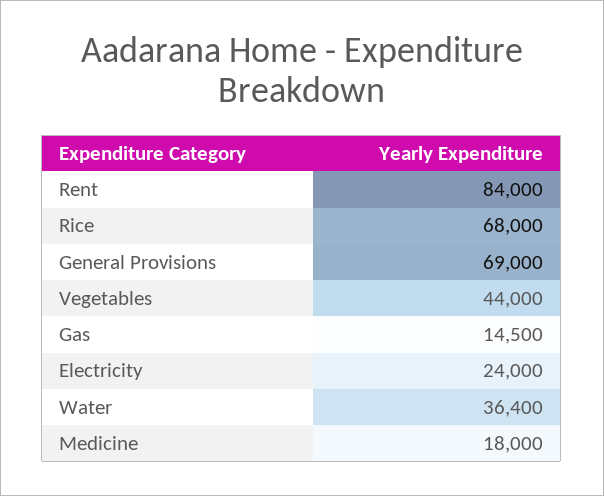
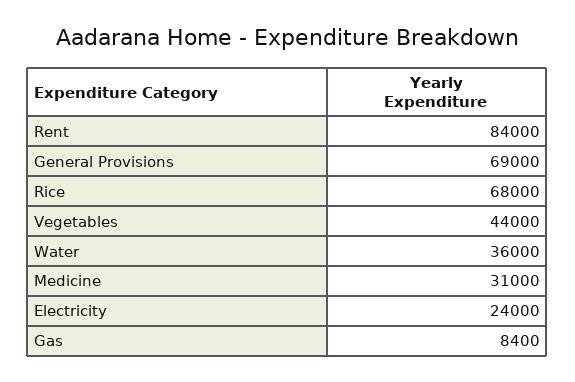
  {
    "Rent": 84000,
    "Rice": 68000,
    "General Provisions": 69000,
    "Vegetables": 44000,
-   "Gas": 14500,
+   "Gas": 8400,
    "Electricity": 24000,
-   "Water": 36400,
+   "Water": 36000,
-   "Medicine": 18000
+   "Medicine": 31000
  }

